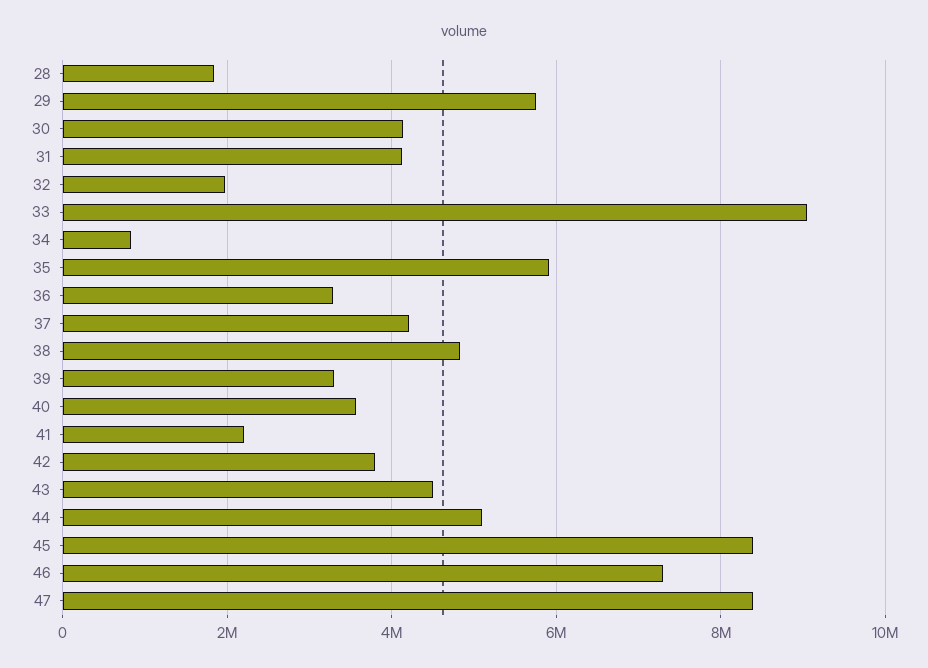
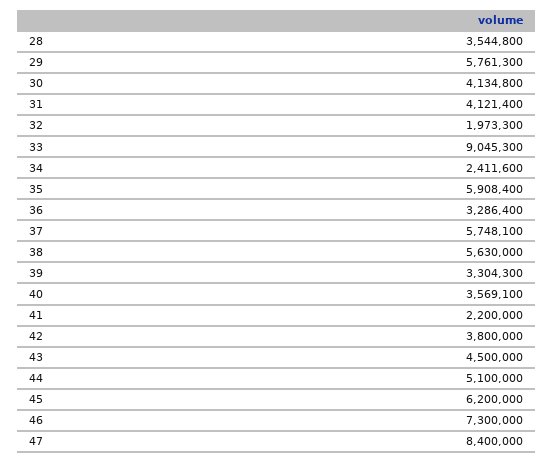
  {
-   "28": 1800000,
+   "28": 3544800,
    "29": 5761300,
    "30": 4134800,
    "31": 4121400,
    "32": 1973300,
    "33": 9045300,
-   "34": 800000,
+   "34": 2411600,
    "35": 5908400,
    "36": 3286400,
-   "37": 4200000,
+   "37": 5748100,
-   "38": 4800000,
+   "38": 5630000,
    "39": 3304300,
    "40": 3569100,
    "41": 2200000,
    "42": 3800000,
    "43": 4500000,
    "44": 5100000,
-   "45": 8400000,
+   "45": 6200000,
    "46": 7300000,
    "47": 8400000
  }

